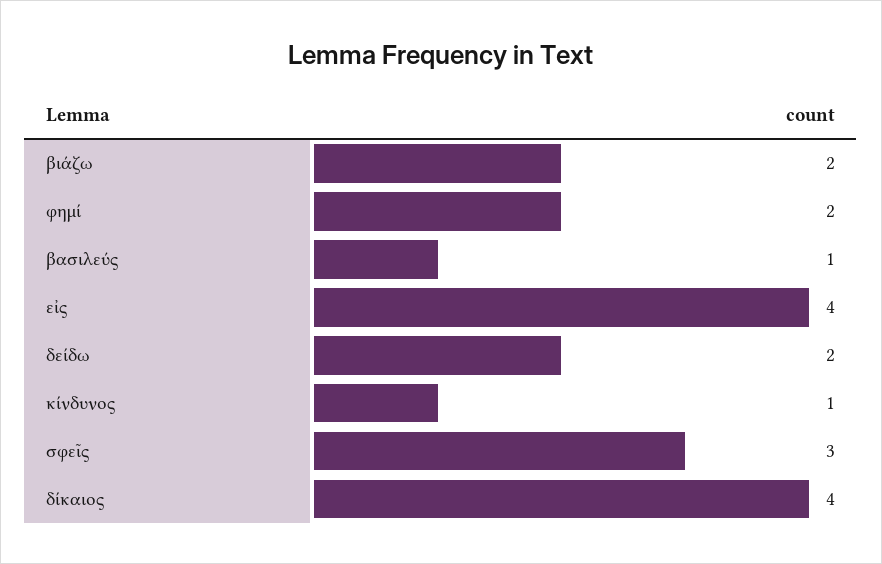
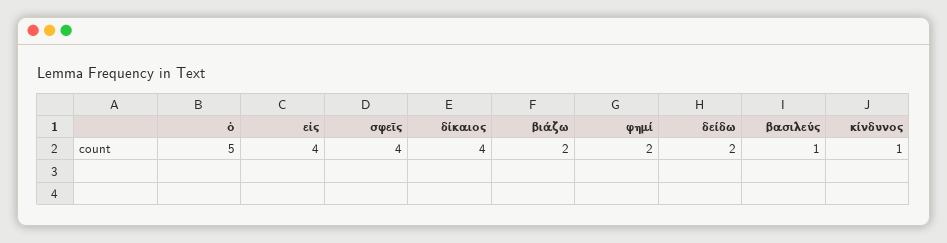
  {
    "βιάζω": 2,
    "φημί": 2,
    "βασιλεύς": 1,
    "εἰς": 4,
    "δείδω": 2,
    "κίνδυνος": 1,
-   "σφεῖς": 3,
+   "σφεῖς": 4,
-   "δίκαιος": 4
+   "δίκαιος": 4,
+   "ὁ": 5
  }

